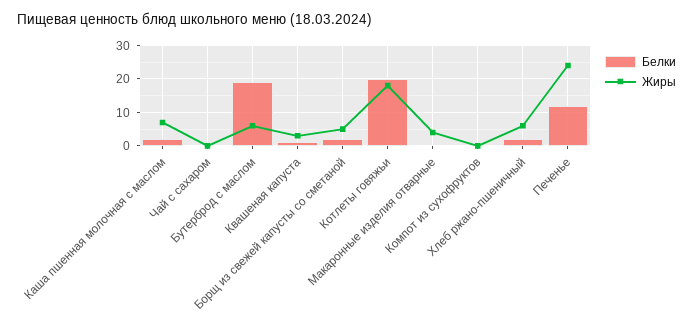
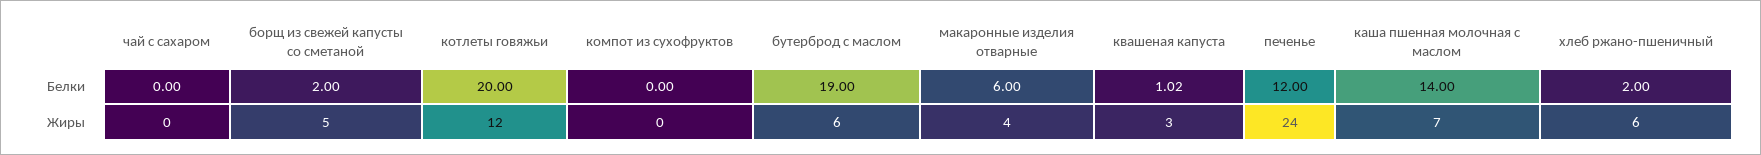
  {
    "Белки": {
-     "Каша пшенная молочная с маслом": 2,
+     "Каша пшенная молочная с маслом": 14,
      "Чай с сахаром": 0,
      "Бутерброд с маслом": 19,
      "Квашеная капуста": 1.02,
      "Борщ из свежей капусты со сметаной": 2,
      "Котлеты говяжьи": 20,
-     "Макаронные изделия отварные": 0,
+     "Макаронные изделия отварные": 6,
      "Компот из сухофруктов": 0,
      "Хлеб ржано-пшеничный": 2,
      "Печенье": 12
    },
    "Жиры": {
      "Каша пшенная молочная с маслом": 7,
      "Чай с сахаром": 0,
      "Бутерброд с маслом": 6,
      "Квашеная капуста": 3,
      "Борщ из свежей капусты со сметаной": 5,
-     "Котлеты говяжьи": 18,
+     "Котлеты говяжьи": 12,
      "Макаронные изделия отварные": 4,
      "Компот из сухофруктов": 0,
      "Хлеб ржано-пшеничный": 6,
      "Печенье": 24
    }
  }

